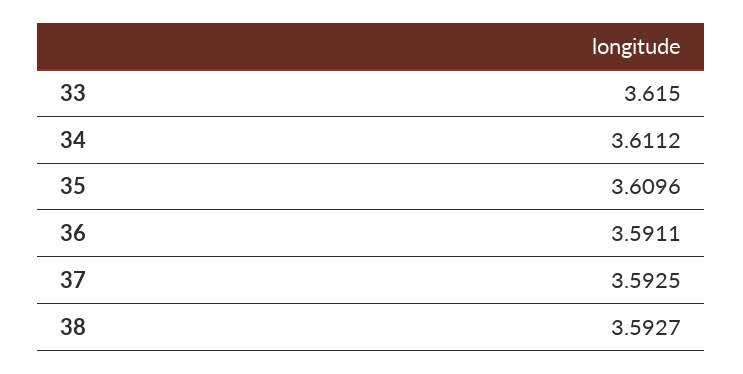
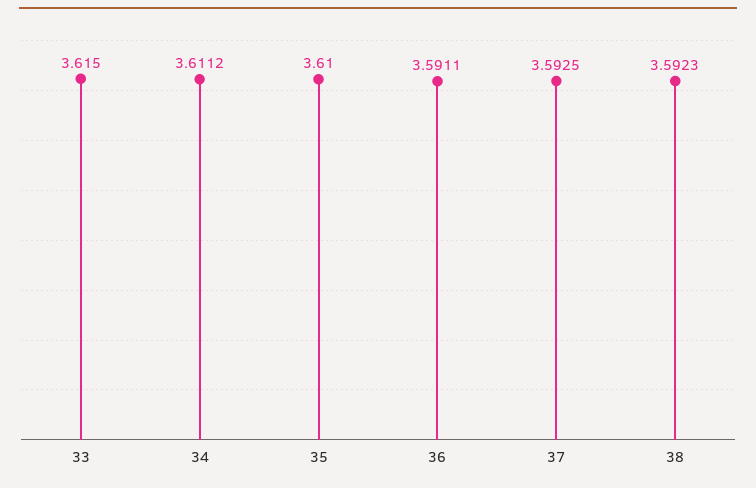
  {
    "33": 3.615,
    "34": 3.6112,
-   "35": 3.6096,
+   "35": 3.61,
    "36": 3.5911,
    "37": 3.5925,
-   "38": 3.5927
+   "38": 3.5923
  }

